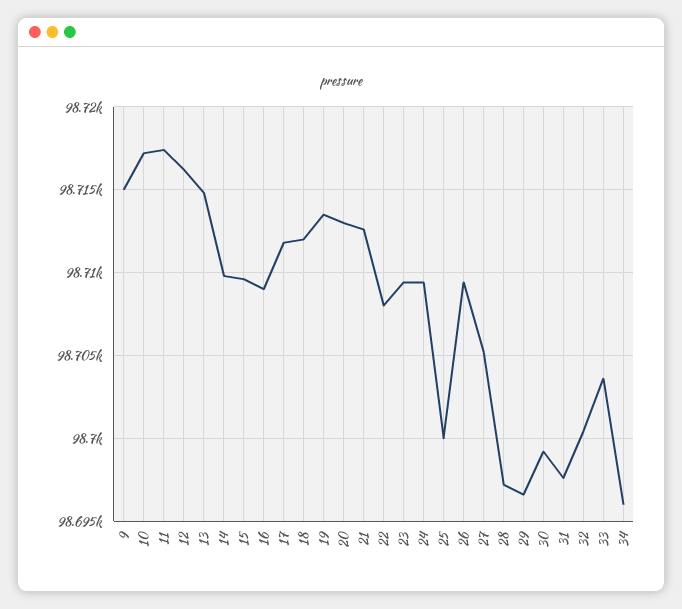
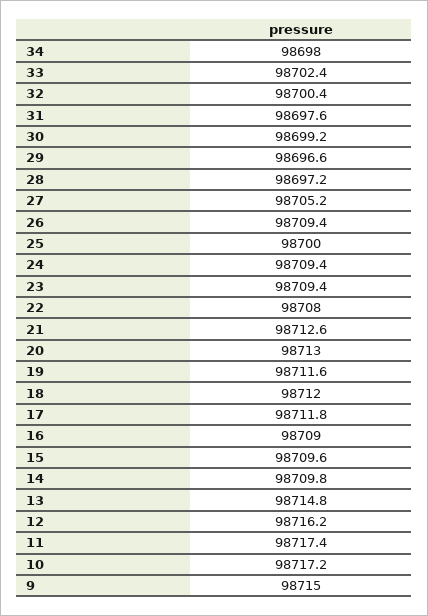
  {
    "9": 98715,
    "10": 98717.2,
    "11": 98717.4,
    "12": 98716.2,
    "13": 98714.8,
    "14": 98709.8,
    "15": 98709.6,
    "16": 98709,
    "17": 98711.8,
    "18": 98712,
-   "19": 98713.5,
+   "19": 98711.6,
    "20": 98713,
    "21": 98712.6,
    "22": 98708,
    "23": 98709.4,
    "24": 98709.4,
    "25": 98700,
    "26": 98709.4,
    "27": 98705.2,
    "28": 98697.2,
    "29": 98696.6,
    "30": 98699.2,
    "31": 98697.6,
    "32": 98700.4,
-   "33": 98703.5,
+   "33": 98702.4,
-   "34": 98696
+   "34": 98698
  }

